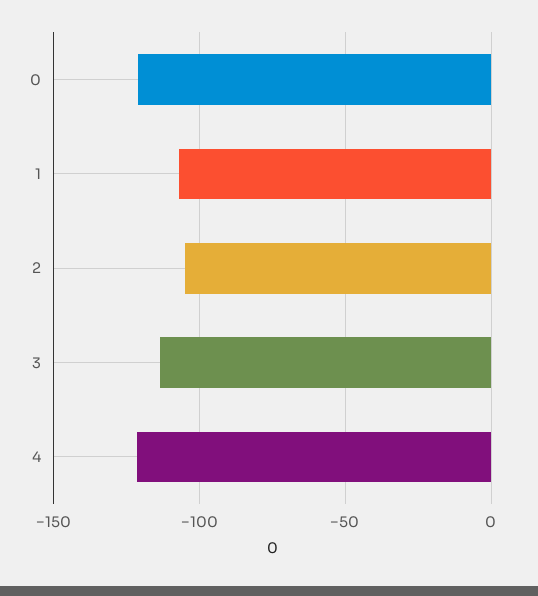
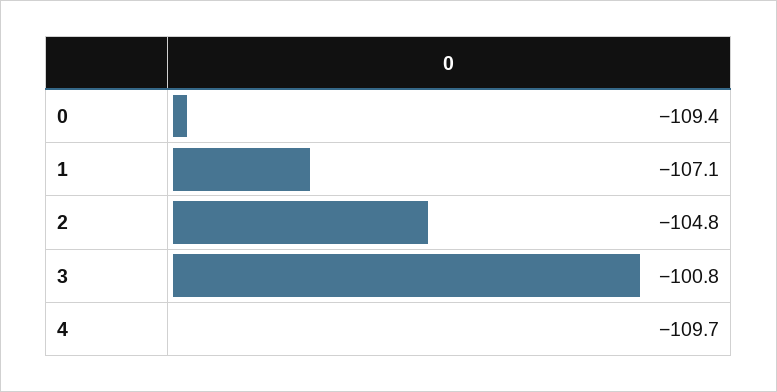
  {
-   "0": -120,
+   "0": -109.4,
    "1": -107.1,
    "2": -104.8,
-   "3": -115,
+   "3": -100.8,
-   "4": -120
+   "4": -109.7
  }

